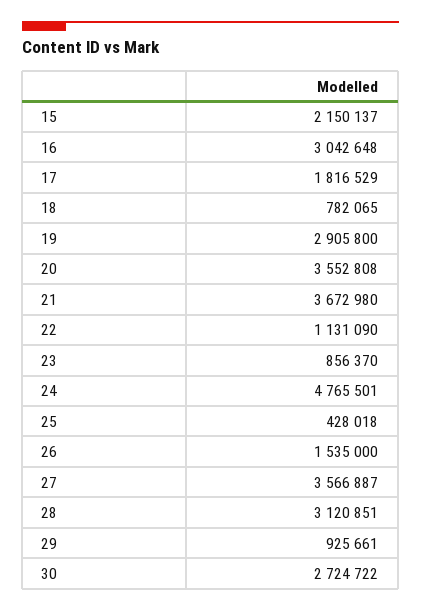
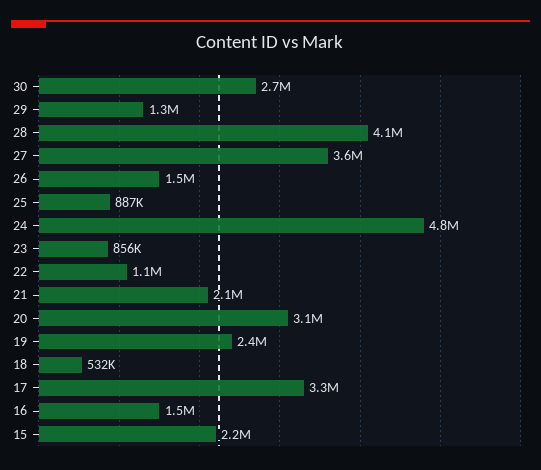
  {
    "15": 2150137,
-   "16": 3042648,
+   "16": 1500000,
-   "17": 1816529,
+   "17": 3300000,
-   "18": 782065,
+   "18": 532000,
-   "19": 2905800,
+   "19": 2400000,
-   "20": 3552808,
+   "20": 3100000,
-   "21": 3672980,
+   "21": 2100000,
    "22": 1131090,
    "23": 856370,
    "24": 4765501,
-   "25": 428018,
+   "25": 887000,
    "26": 1535000,
    "27": 3566887,
-   "28": 3120851,
+   "28": 4100000,
-   "29": 925661,
+   "29": 1300000,
    "30": 2724722
  }

